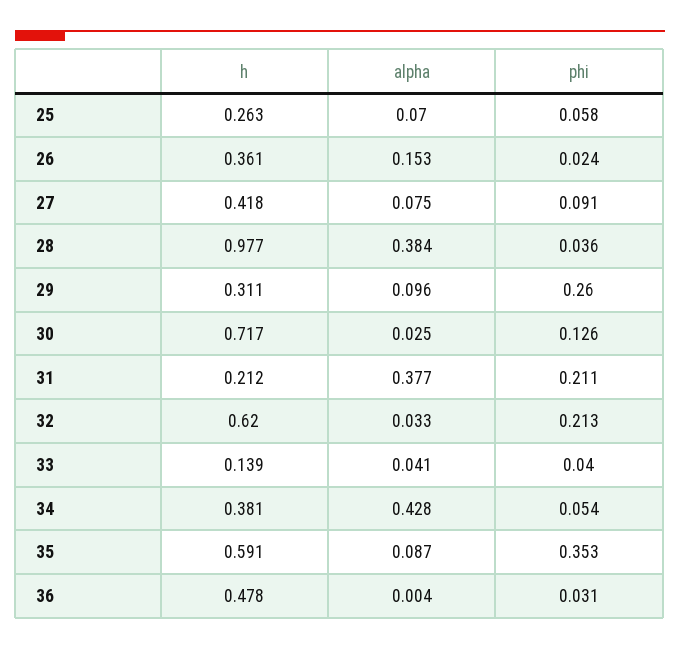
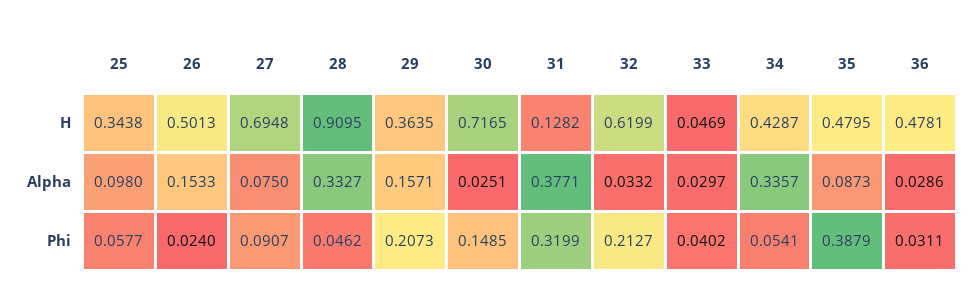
  {
    "h": {
-     "25": 0.263,
+     "25": 0.3438,
-     "26": 0.361,
+     "26": 0.5013,
-     "27": 0.418,
+     "27": 0.6948,
-     "28": 0.977,
+     "28": 0.9095,
-     "29": 0.311,
+     "29": 0.3635,
      "30": 0.7165,
-     "31": 0.212,
+     "31": 0.1282,
      "32": 0.6199,
-     "33": 0.139,
+     "33": 0.0469,
-     "34": 0.381,
+     "34": 0.4287,
-     "35": 0.591,
+     "35": 0.4795,
      "36": 0.4781
    },
    "alpha": {
-     "25": 0.07,
+     "25": 0.098,
      "26": 0.1533,
      "27": 0.075,
-     "28": 0.384,
+     "28": 0.3327,
-     "29": 0.096,
+     "29": 0.1571,
      "30": 0.0251,
      "31": 0.3771,
      "32": 0.0332,
-     "33": 0.041,
+     "33": 0.0297,
-     "34": 0.428,
+     "34": 0.3357,
      "35": 0.0873,
-     "36": 0.004
+     "36": 0.0286
    },
    "phi": {
      "25": 0.0577,
      "26": 0.024,
      "27": 0.0907,
-     "28": 0.036,
+     "28": 0.0462,
-     "29": 0.26,
+     "29": 0.2073,
-     "30": 0.126,
+     "30": 0.1485,
-     "31": 0.211,
+     "31": 0.3199,
      "32": 0.2127,
      "33": 0.0402,
      "34": 0.0541,
-     "35": 0.353,
+     "35": 0.3879,
      "36": 0.0311
    }
  }

